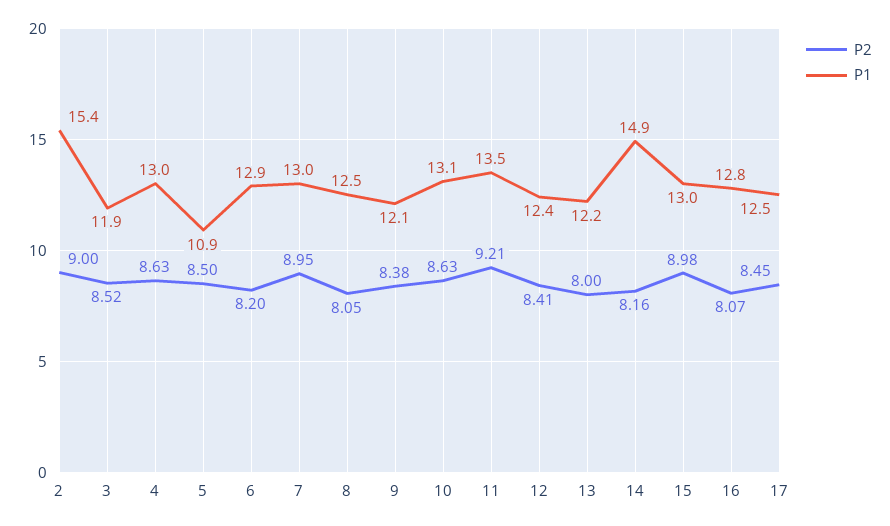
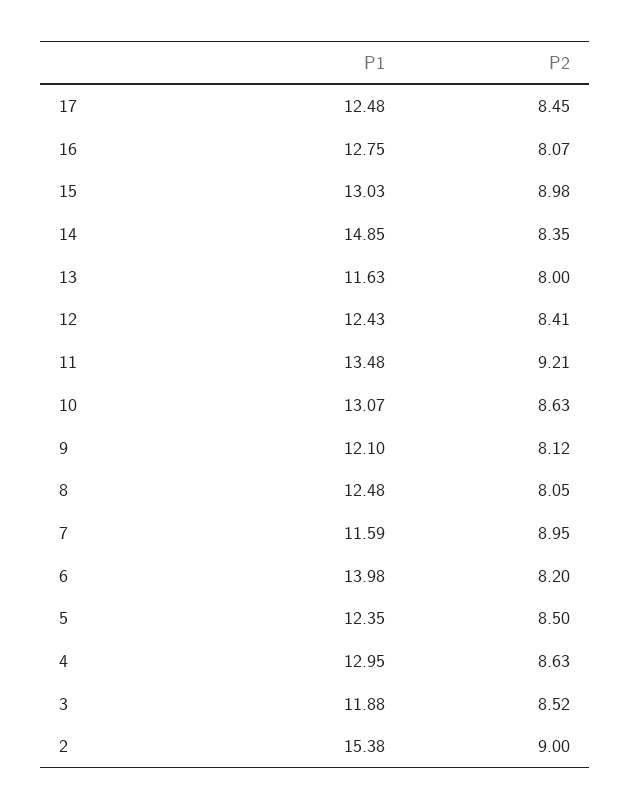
  {
    "P2": {
      "2": 9,
      "3": 8.52,
      "4": 8.63,
      "5": 8.5,
      "6": 8.2,
      "7": 8.95,
      "8": 8.05,
-     "9": 8.38,
+     "9": 8.12,
      "10": 8.63,
      "11": 9.21,
      "12": 8.41,
      "13": 8,
-     "14": 8.16,
+     "14": 8.35,
      "15": 8.98,
      "16": 8.07,
      "17": 8.45
    },
    "P1": {
      "2": 15.38,
      "3": 11.88,
      "4": 12.95,
-     "5": 10.9,
+     "5": 12.35,
-     "6": 12.9,
+     "6": 13.98,
-     "7": 13,
+     "7": 11.59,
      "8": 12.48,
      "9": 12.1,
      "10": 13.07,
      "11": 13.48,
      "12": 12.43,
-     "13": 12.2,
+     "13": 11.63,
      "14": 14.85,
      "15": 13.03,
      "16": 12.75,
      "17": 12.48
    }
  }

